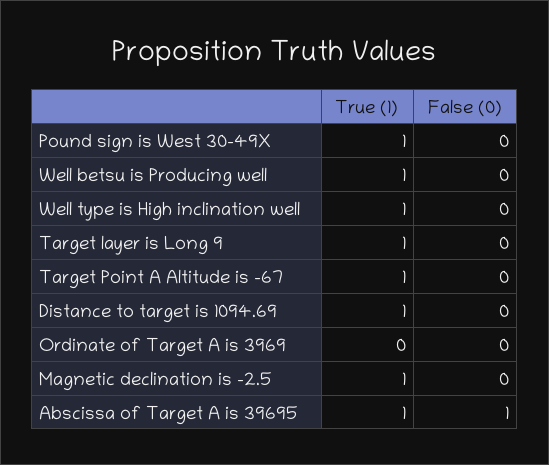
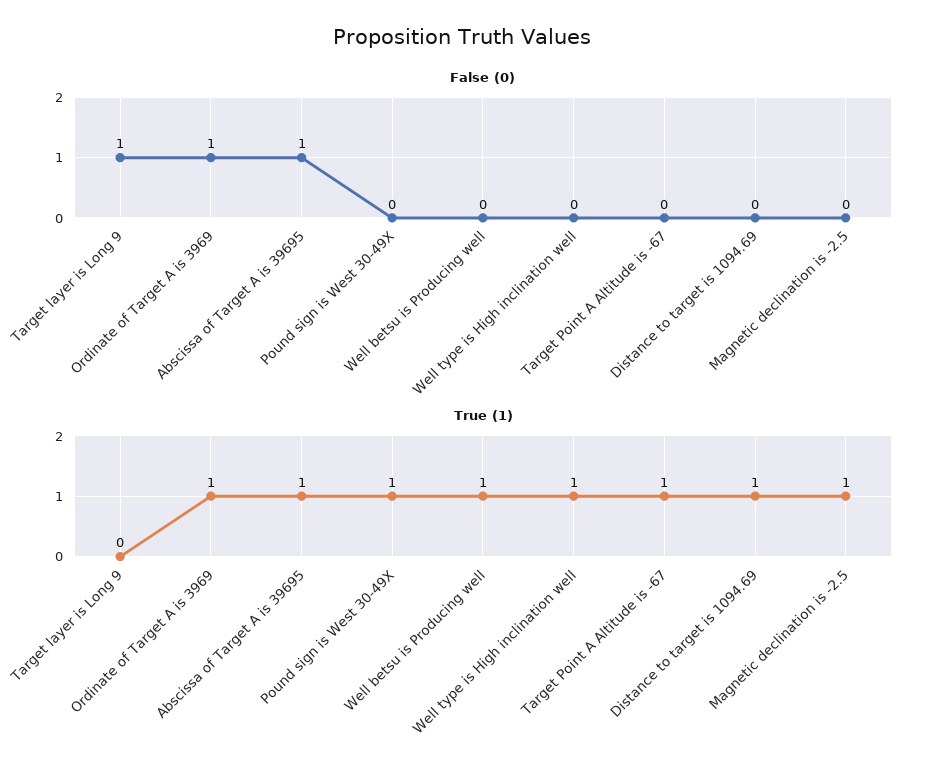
  {
    "True (1)": {
      "Pound sign is West 30-49X": 1,
      "Well betsu is Producing well": 1,
      "Well type is High inclination well": 1,
-     "Target layer is Long 9": 1,
+     "Target layer is Long 9": 0,
      "Target Point A Altitude is -67": 1,
      "Distance to target is 1094.69": 1,
-     "Ordinate of Target A is 3969": 0,
+     "Ordinate of Target A is 3969": 1,
      "Magnetic declination is -2.5": 1,
      "Abscissa of Target A is 39695": 1
    },
    "False (0)": {
      "Pound sign is West 30-49X": 0,
      "Well betsu is Producing well": 0,
      "Well type is High inclination well": 0,
-     "Target layer is Long 9": 0,
+     "Target layer is Long 9": 1,
      "Target Point A Altitude is -67": 0,
      "Distance to target is 1094.69": 0,
-     "Ordinate of Target A is 3969": 0,
+     "Ordinate of Target A is 3969": 1,
      "Magnetic declination is -2.5": 0,
      "Abscissa of Target A is 39695": 1
    }
  }

